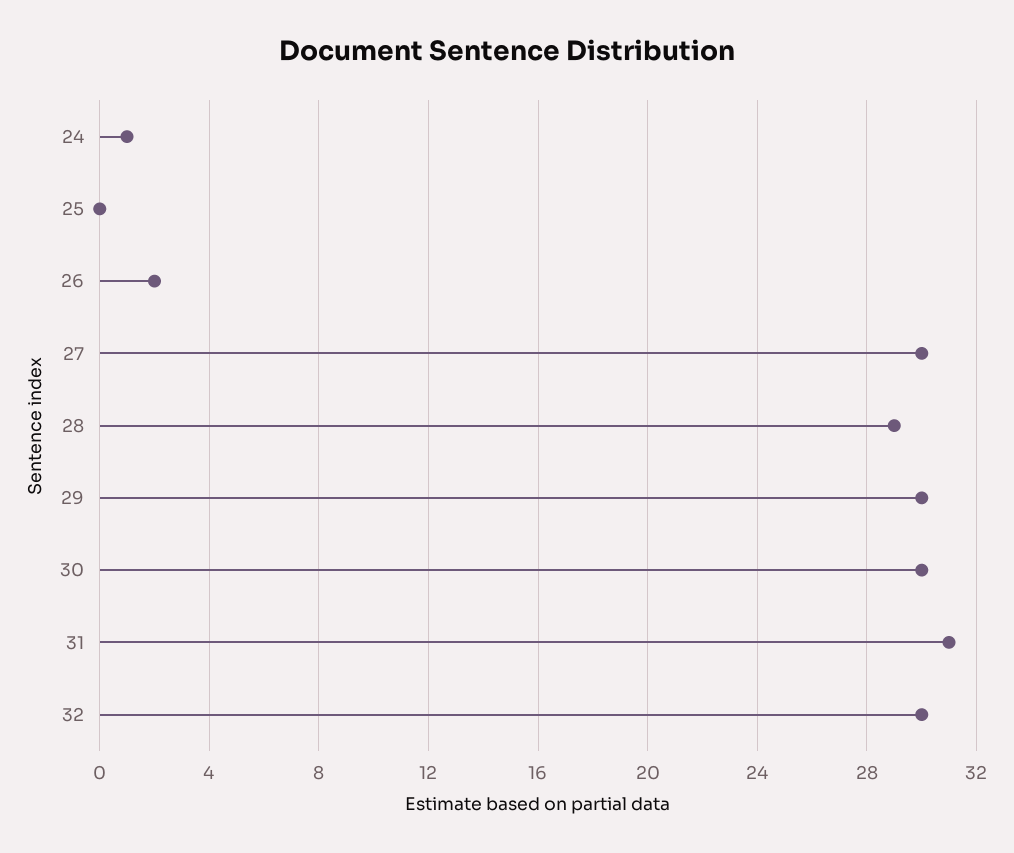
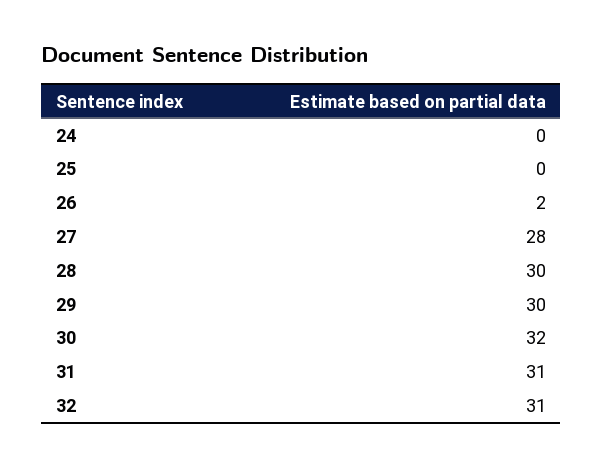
  {
-   "24": 1,
+   "24": 0,
    "25": 0,
    "26": 2,
-   "27": 30,
+   "27": 28,
-   "28": 29,
+   "28": 30,
    "29": 30,
-   "30": 30,
+   "30": 32,
    "31": 31,
-   "32": 30
+   "32": 31
  }

